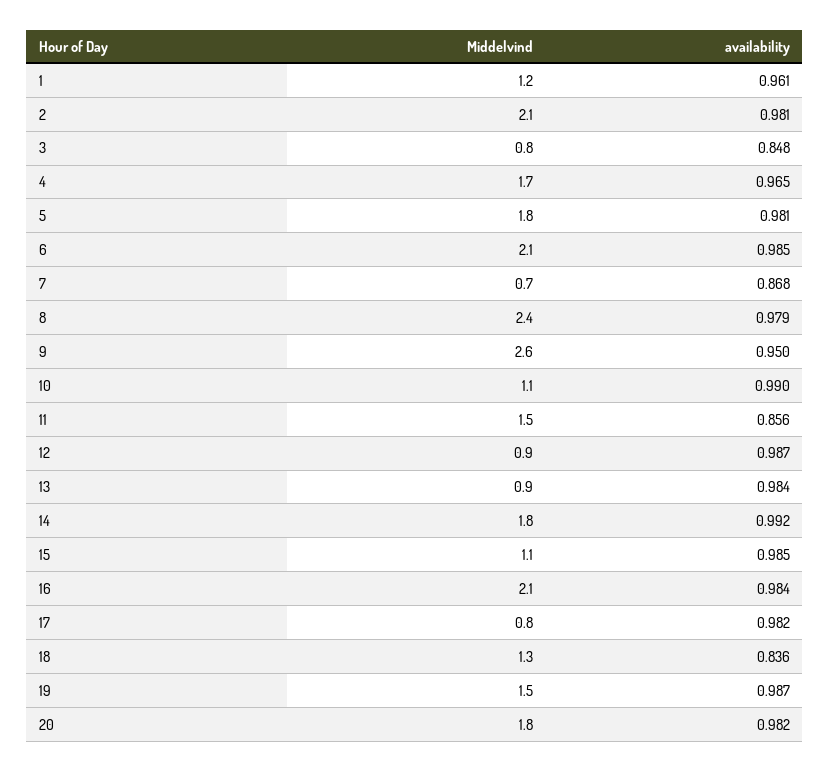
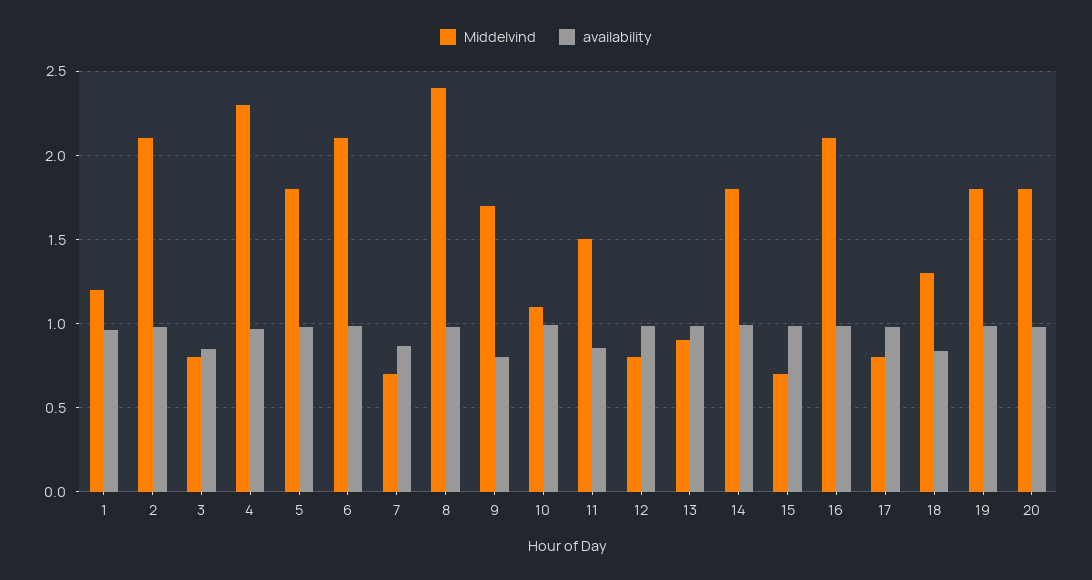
  {
    "Middelvind": {
      "1": 1.2,
      "2": 2.1,
      "3": 0.8,
-     "4": 1.7,
+     "4": 2.3,
      "5": 1.8,
      "6": 2.1,
      "7": 0.7,
      "8": 2.4,
-     "9": 2.6,
+     "9": 1.7,
      "10": 1.1,
      "11": 1.5,
-     "12": 0.9,
+     "12": 0.8,
      "13": 0.9,
      "14": 1.8,
-     "15": 1.1,
+     "15": 0.7,
      "16": 2.1,
      "17": 0.8,
      "18": 1.3,
-     "19": 1.5,
+     "19": 1.8,
      "20": 1.8
    },
    "availability": {
      "1": 0.961,
      "2": 0.981,
      "3": 0.848,
      "4": 0.965,
      "5": 0.981,
      "6": 0.985,
      "7": 0.868,
      "8": 0.979,
-     "9": 0.95,
+     "9": 0.8,
      "10": 0.99,
      "11": 0.856,
      "12": 0.987,
      "13": 0.984,
      "14": 0.992,
      "15": 0.985,
      "16": 0.984,
      "17": 0.982,
      "18": 0.836,
      "19": 0.987,
      "20": 0.982
    }
  }

